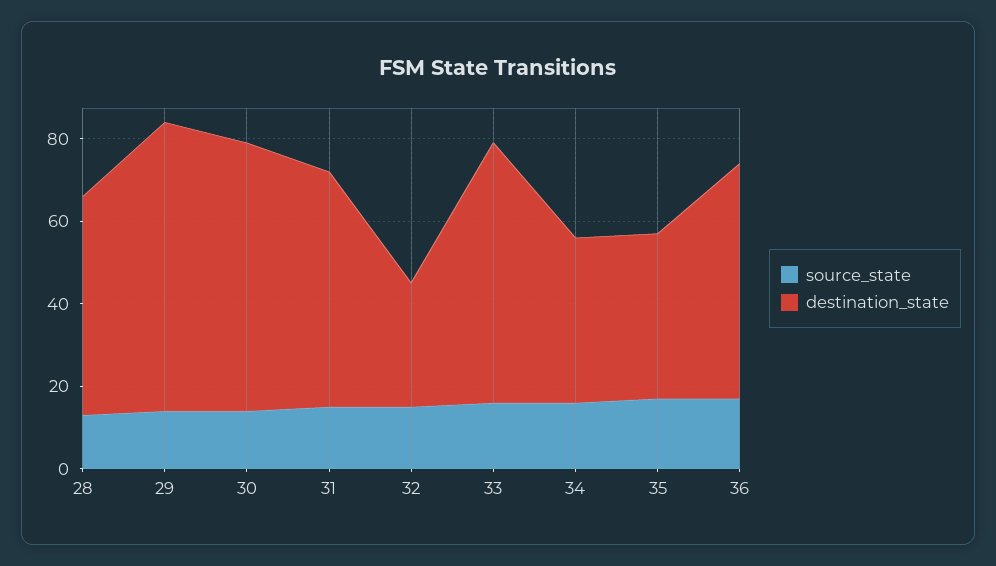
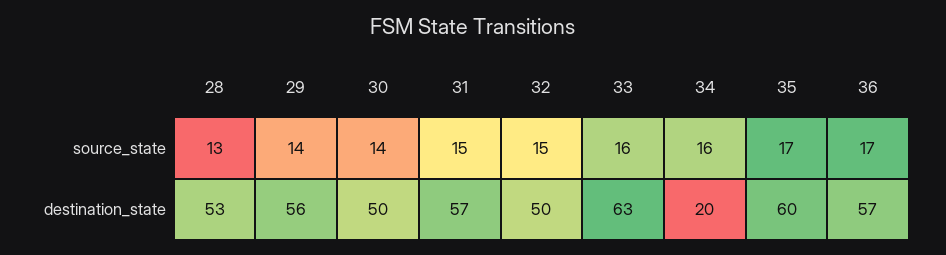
  {
    "source_state": {
      "28": 13,
      "29": 14,
      "30": 14,
      "31": 15,
      "32": 15,
      "33": 16,
      "34": 16,
      "35": 17,
      "36": 17
    },
    "destination_state": {
      "28": 53,
-     "29": 70,
+     "29": 56,
-     "30": 65,
+     "30": 50,
      "31": 57,
-     "32": 30,
+     "32": 50,
      "33": 63,
-     "34": 40,
+     "34": 20,
-     "35": 40,
+     "35": 60,
      "36": 57
    }
  }

